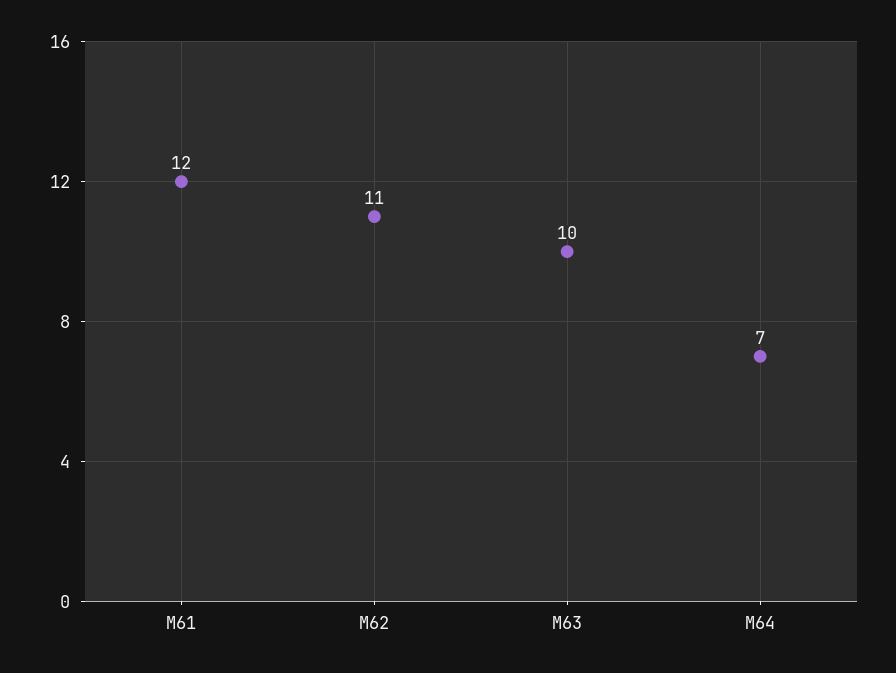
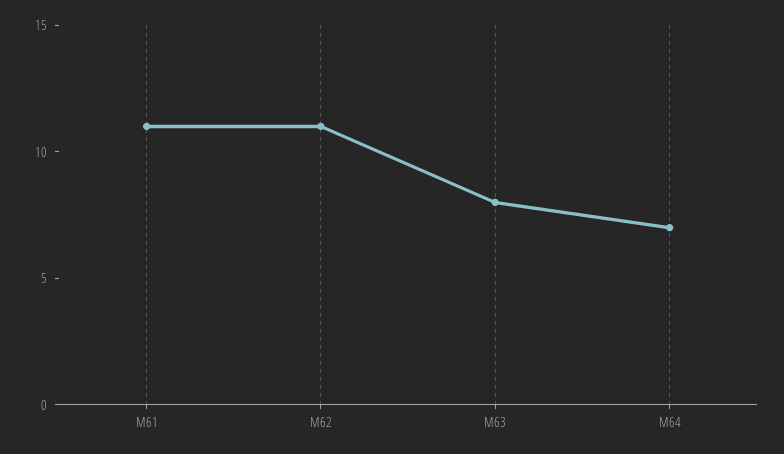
  {
-   "M61": 12,
+   "M61": 11,
    "M62": 11,
-   "M63": 10,
+   "M63": 8,
    "M64": 7
  }

